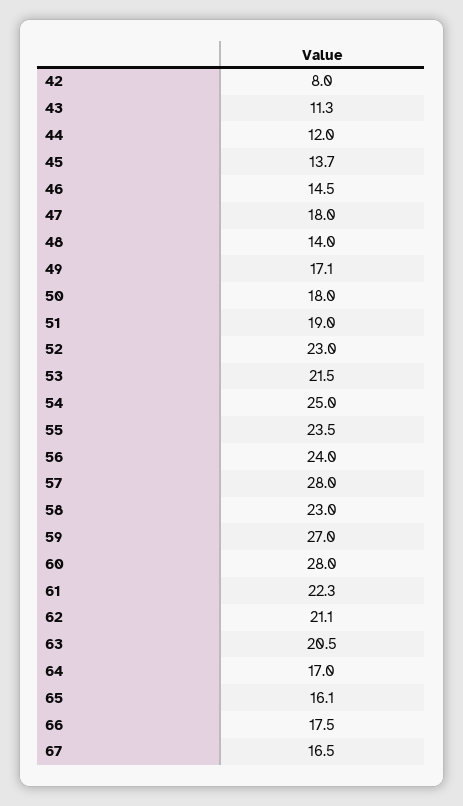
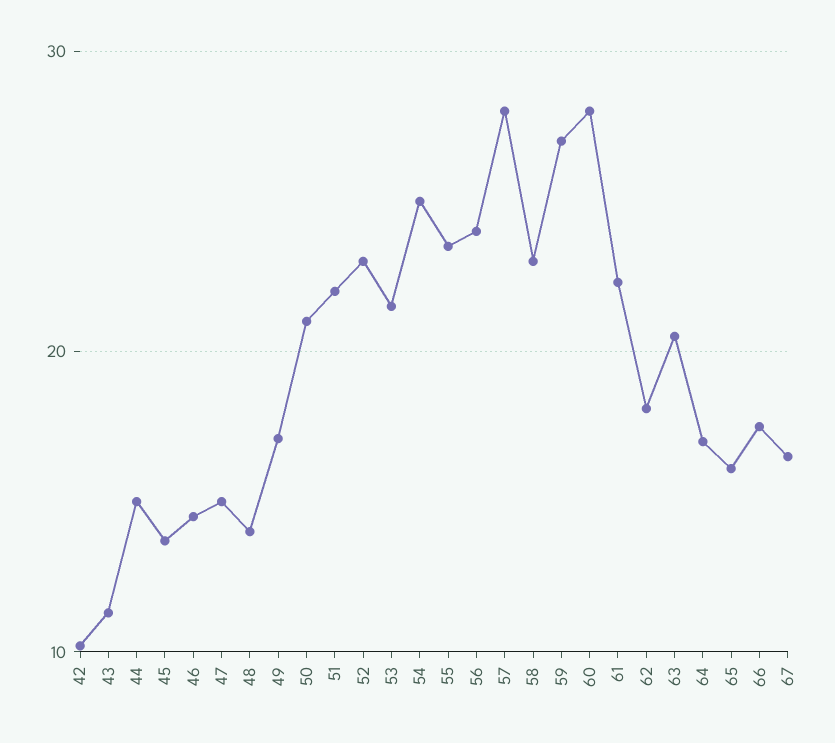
  {
-   "42": 8,
+   "42": 10,
    "43": 11.3,
-   "44": 12,
+   "44": 15,
    "45": 13.7,
    "46": 14.5,
-   "47": 18,
+   "47": 15,
    "48": 14,
    "49": 17.1,
-   "50": 18,
+   "50": 21,
-   "51": 19,
+   "51": 22,
    "52": 23,
    "53": 21.5,
    "54": 25,
    "55": 23.5,
    "56": 24,
    "57": 28,
    "58": 23,
    "59": 27,
    "60": 28,
    "61": 22.3,
-   "62": 21.1,
+   "62": 18,
    "63": 20.5,
    "64": 17,
    "65": 16.1,
    "66": 17.5,
    "67": 16.5
  }

